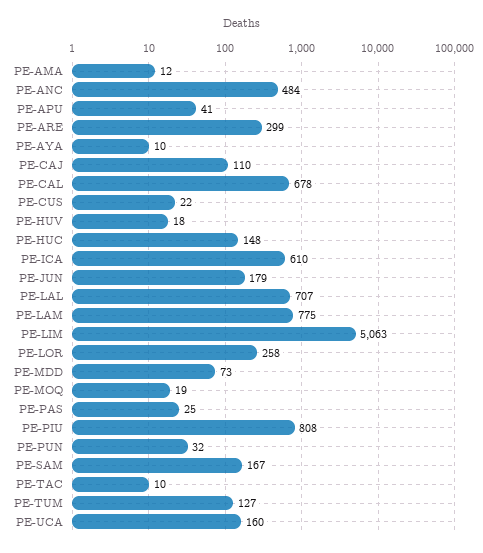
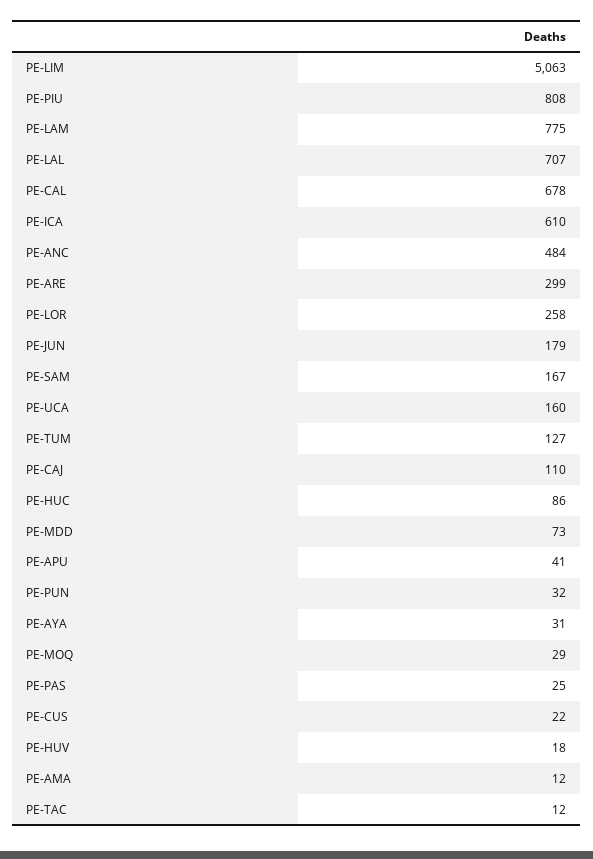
  {
    "PE-AMA": 12,
    "PE-ANC": 484,
    "PE-APU": 41,
    "PE-ARE": 299,
-   "PE-AYA": 10,
+   "PE-AYA": 31,
    "PE-CAJ": 110,
    "PE-CAL": 678,
    "PE-CUS": 22,
    "PE-HUV": 18,
-   "PE-HUC": 148,
+   "PE-HUC": 86,
    "PE-ICA": 610,
    "PE-JUN": 179,
    "PE-LAL": 707,
    "PE-LAM": 775,
    "PE-LIM": 5063,
    "PE-LOR": 258,
    "PE-MDD": 73,
-   "PE-MOQ": 19,
+   "PE-MOQ": 29,
    "PE-PAS": 25,
    "PE-PIU": 808,
    "PE-PUN": 32,
    "PE-SAM": 167,
-   "PE-TAC": 10,
+   "PE-TAC": 12,
    "PE-TUM": 127,
    "PE-UCA": 160
  }

